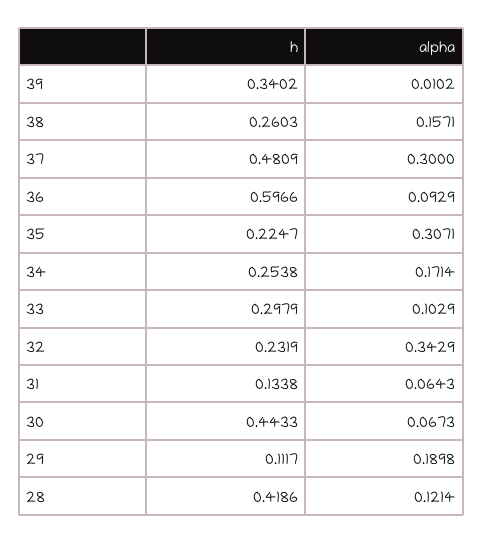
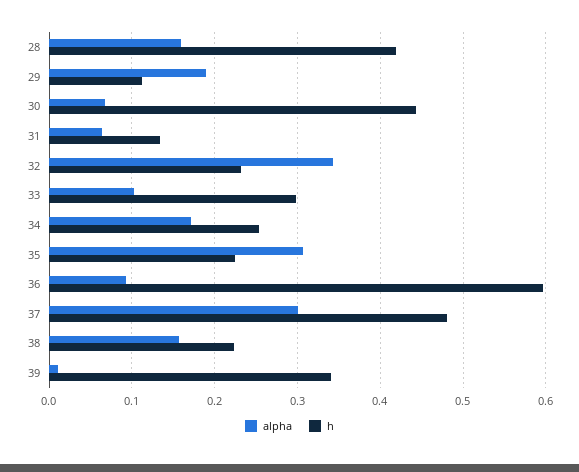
  {
    "h": {
      "39": 0.3402,
-     "38": 0.2603,
+     "38": 0.22,
      "37": 0.4809,
      "36": 0.5966,
      "35": 0.2247,
      "34": 0.2538,
      "33": 0.2979,
      "32": 0.2319,
      "31": 0.1338,
      "30": 0.4433,
      "29": 0.1117,
      "28": 0.4186
    },
    "alpha": {
      "39": 0.0102,
      "38": 0.1571,
      "37": 0.3,
      "36": 0.0929,
      "35": 0.3071,
      "34": 0.1714,
      "33": 0.1029,
      "32": 0.3429,
      "31": 0.0643,
      "30": 0.0673,
      "29": 0.1898,
-     "28": 0.1214
+     "28": 0.16
    }
  }

